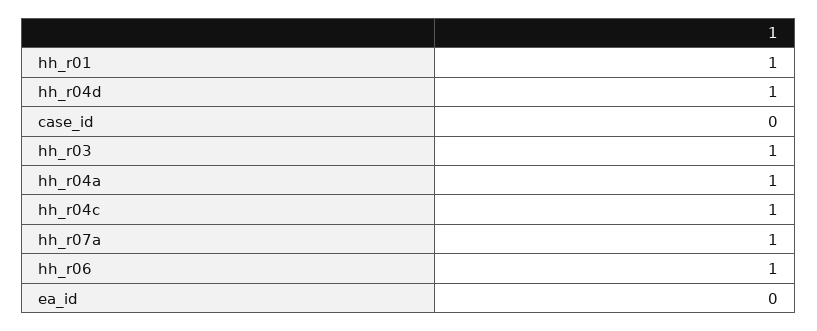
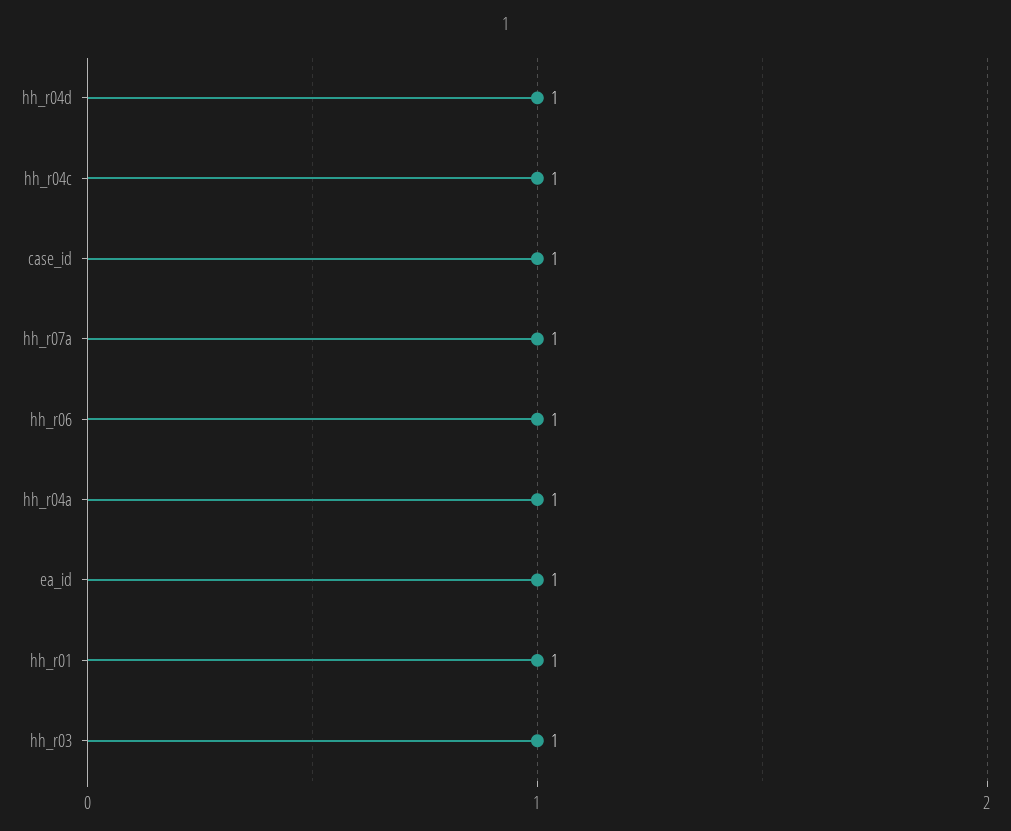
  {
    "hh_r01": 1,
    "hh_r04d": 1,
-   "case_id": 0,
+   "case_id": 1,
    "hh_r03": 1,
    "hh_r04a": 1,
    "hh_r04c": 1,
    "hh_r07a": 1,
    "hh_r06": 1,
-   "ea_id": 0
+   "ea_id": 1
  }

